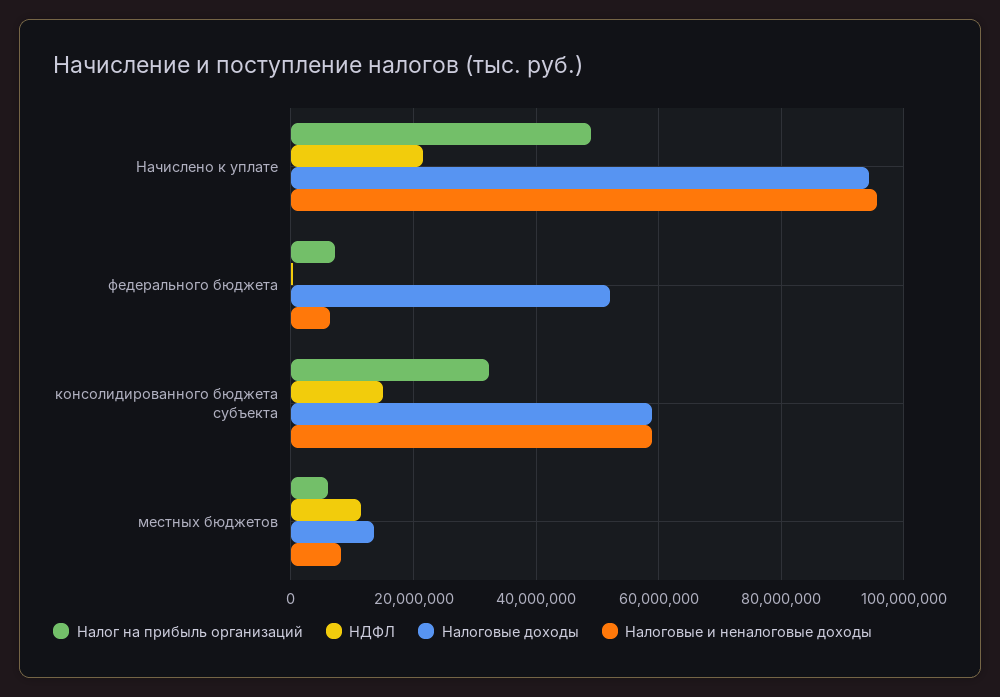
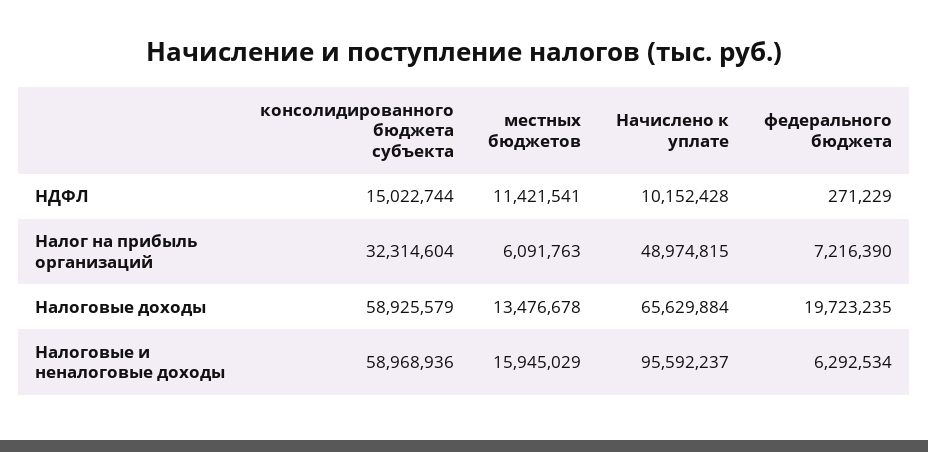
  {
    "Налог на прибыль организаций": {
      "Начислено к уплате": 48974815,
      "федерального бюджета": 7216390,
      "консолидированного бюджета субъекта": 32314604,
      "местных бюджетов": 6091763
    },
    "НДФЛ": {
-     "Начислено к уплате": 22000000,
+     "Начислено к уплате": 10152428,
      "федерального бюджета": 271229,
      "консолидированного бюджета субъекта": 15022744,
      "местных бюджетов": 11421541
    },
    "Налоговые доходы": {
-     "Начислено к уплате": 94000000,
+     "Начислено к уплате": 65629884,
-     "федерального бюджета": 52000000,
+     "федерального бюджета": 19723235,
      "консолидированного бюджета субъекта": 58925579,
      "местных бюджетов": 13476678
    },
    "Налоговые и неналоговые доходы": {
      "Начислено к уплате": 95592237,
      "федерального бюджета": 6292534,
      "консолидированного бюджета субъекта": 58968936,
-     "местных бюджетов": 8000000
+     "местных бюджетов": 15945029
    }
  }

